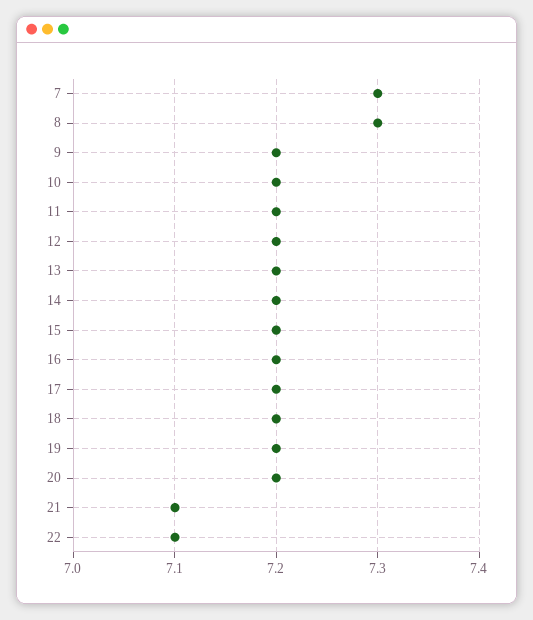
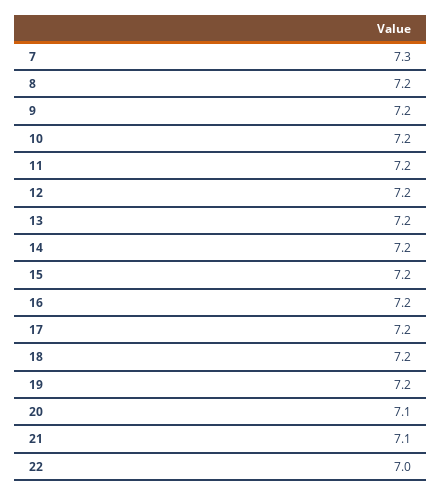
  {
    "7": 7.3,
-   "8": 7.3,
+   "8": 7.2,
    "9": 7.2,
    "10": 7.2,
    "11": 7.2,
    "12": 7.2,
    "13": 7.2,
    "14": 7.2,
    "15": 7.2,
    "16": 7.2,
    "17": 7.2,
    "18": 7.2,
    "19": 7.2,
-   "20": 7.2,
+   "20": 7.1,
    "21": 7.1,
-   "22": 7.1
+   "22": 7
  }

